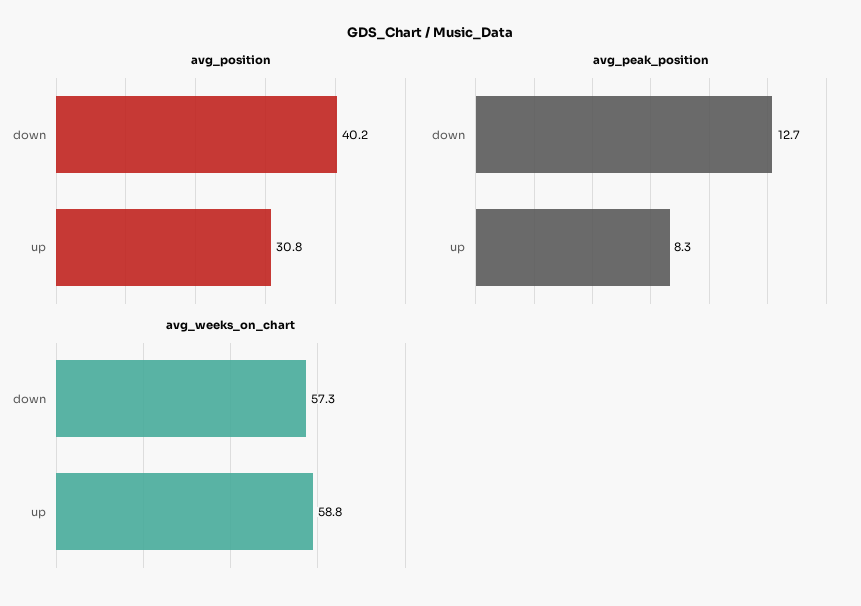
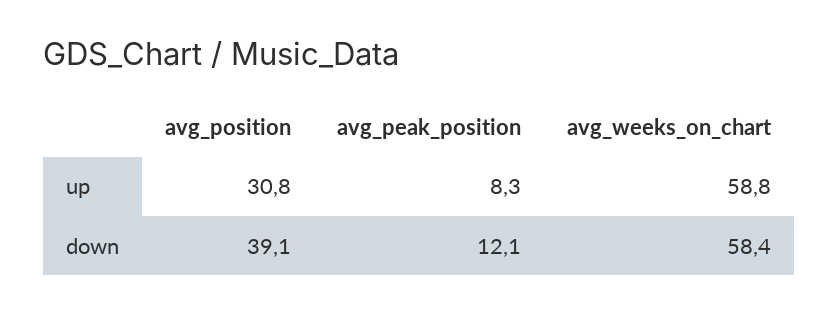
  {
    "avg_position": {
-     "down": 40.2,
+     "down": 39.1,
      "up": 30.8
    },
    "avg_peak_position": {
-     "down": 12.7,
+     "down": 12.1,
      "up": 8.3
    },
    "avg_weeks_on_chart": {
-     "down": 57.3,
+     "down": 58.4,
      "up": 58.8
    }
  }

